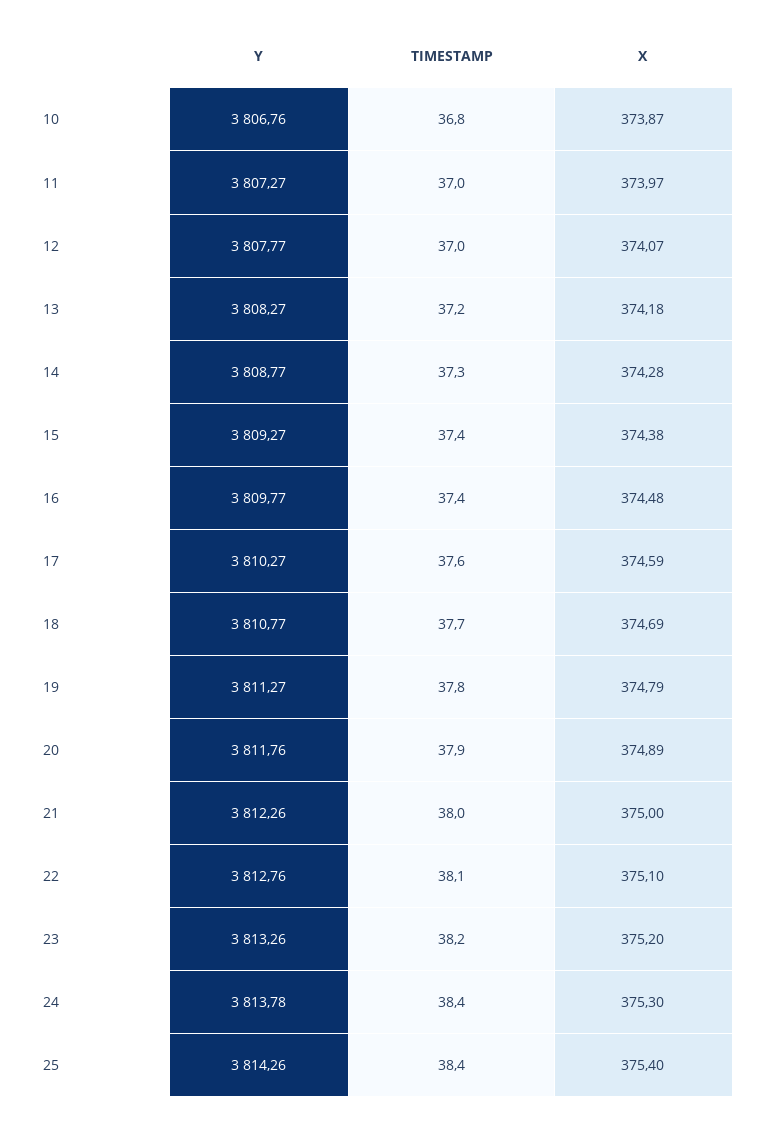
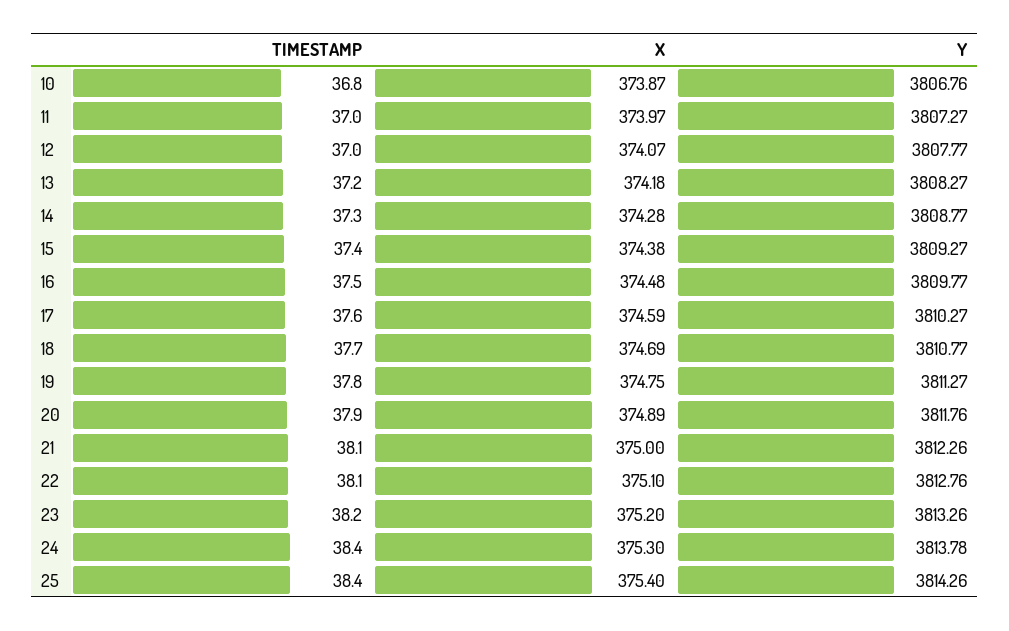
  {
    "Y": {
      "10": 3806.76,
      "11": 3807.27,
      "12": 3807.77,
      "13": 3808.27,
      "14": 3808.77,
      "15": 3809.27,
      "16": 3809.77,
      "17": 3810.27,
      "18": 3810.77,
      "19": 3811.27,
      "20": 3811.76,
      "21": 3812.26,
      "22": 3812.76,
      "23": 3813.26,
      "24": 3813.78,
      "25": 3814.26
    },
    "TIMESTAMP": {
      "10": 36.8,
      "11": 37,
      "12": 37,
      "13": 37.2,
      "14": 37.3,
      "15": 37.4,
-     "16": 37.4,
+     "16": 37.5,
      "17": 37.6,
      "18": 37.7,
      "19": 37.8,
      "20": 37.9,
-     "21": 38,
+     "21": 38.1,
      "22": 38.1,
      "23": 38.2,
      "24": 38.4,
      "25": 38.4
    },
    "X": {
      "10": 373.87,
      "11": 373.97,
      "12": 374.07,
      "13": 374.18,
      "14": 374.28,
      "15": 374.38,
      "16": 374.48,
      "17": 374.59,
      "18": 374.69,
-     "19": 374.79,
+     "19": 374.75,
      "20": 374.89,
      "21": 375,
      "22": 375.1,
      "23": 375.2,
      "24": 375.3,
      "25": 375.4
    }
  }

